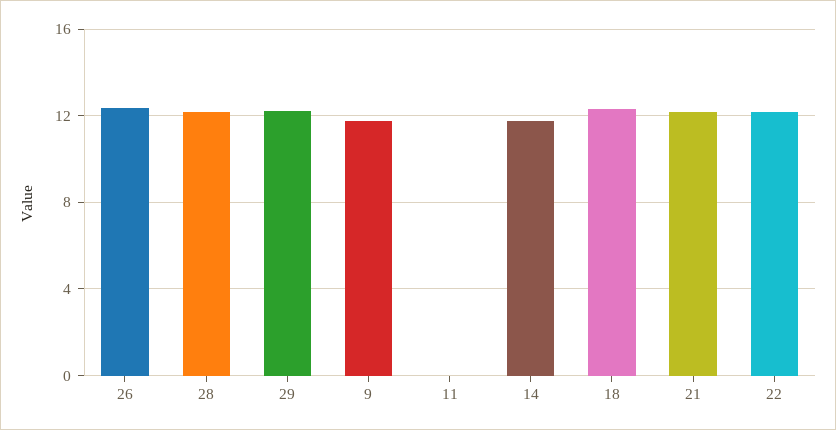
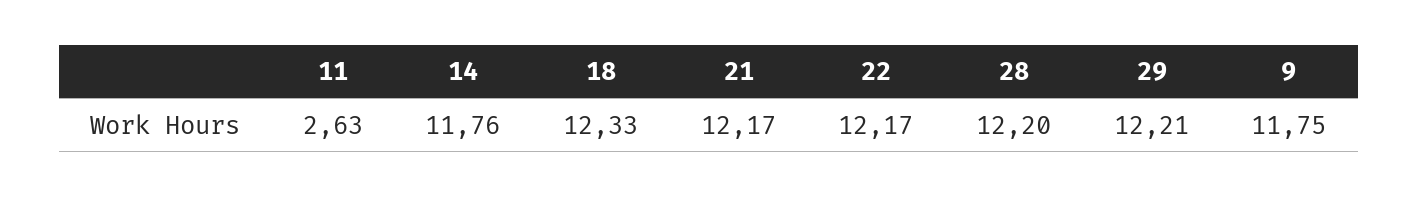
  {
-   "26": 12.5,
    "28": 12.2,
    "29": 12.21,
    "9": 11.75,
-   "11": 0,
+   "11": 2.63,
    "14": 11.76,
    "18": 12.33,
    "21": 12.17,
    "22": 12.17
  }

